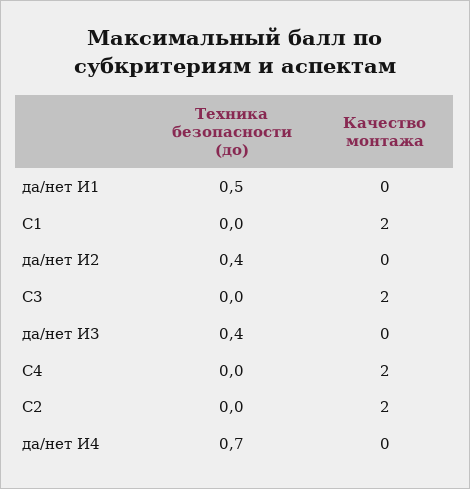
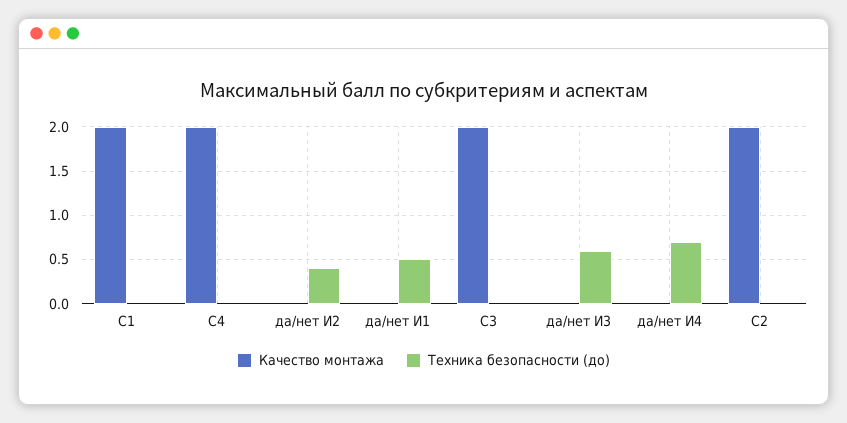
  {
    "Техника безопасности (до)": {
      "да/нет И1": 0.5,
      "С1": 0,
      "да/нет И2": 0.4,
      "С3": 0,
-     "да/нет И3": 0.4,
+     "да/нет И3": 0.6,
      "С4": 0,
      "С2": 0,
      "да/нет И4": 0.7
    },
    "Качество монтажа": {
      "да/нет И1": 0,
      "С1": 2,
      "да/нет И2": 0,
      "С3": 2,
      "да/нет И3": 0,
      "С4": 2,
      "С2": 2,
      "да/нет И4": 0
    }
  }

